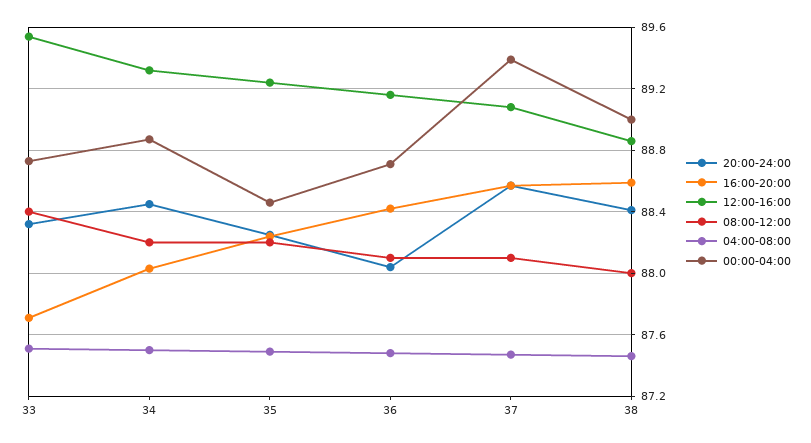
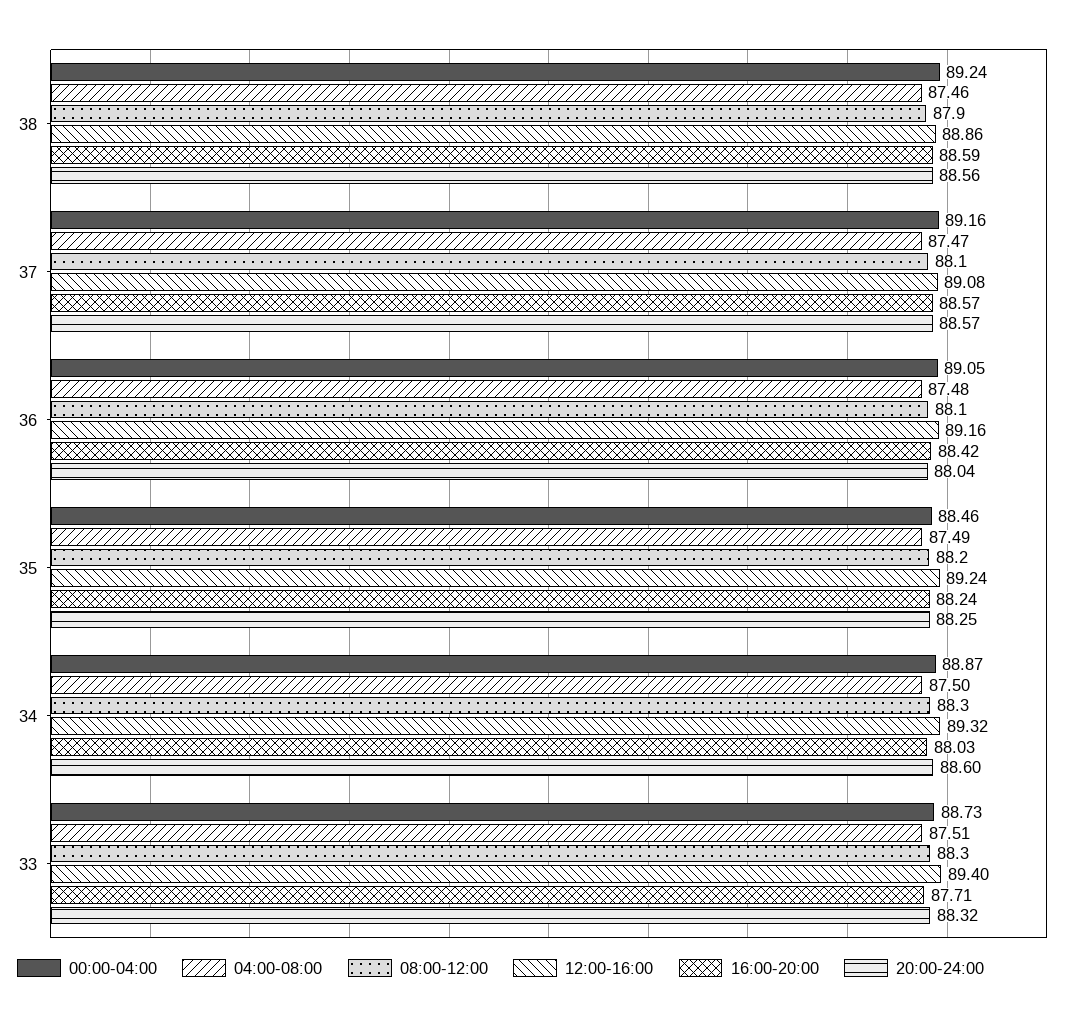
  {
    "20:00-24:00": {
      "33": 88.32,
-     "34": 88.45,
+     "34": 88.6,
      "35": 88.25,
      "36": 88.04,
      "37": 88.57,
-     "38": 88.4
+     "38": 88.56
    },
    "16:00-20:00": {
      "33": 87.71,
      "34": 88.03,
      "35": 88.24,
      "36": 88.42,
      "37": 88.57,
      "38": 88.59
    },
    "12:00-16:00": {
-     "33": 89.55,
+     "33": 89.4,
      "34": 89.32,
      "35": 89.24,
      "36": 89.16,
      "37": 89.08,
      "38": 88.86
    },
    "08:00-12:00": {
-     "33": 88.4,
+     "33": 88.3,
-     "34": 88.2,
+     "34": 88.3,
      "35": 88.2,
      "36": 88.1,
      "37": 88.1,
-     "38": 88
+     "38": 87.9
    },
    "04:00-08:00": {
      "33": 87.51,
      "34": 87.5,
      "35": 87.49,
      "36": 87.48,
      "37": 87.47,
      "38": 87.46
    },
    "00:00-04:00": {
      "33": 88.73,
      "34": 88.87,
      "35": 88.46,
-     "36": 88.7,
+     "36": 89.05,
-     "37": 89.4,
+     "37": 89.16,
-     "38": 89
+     "38": 89.24
    }
  }

